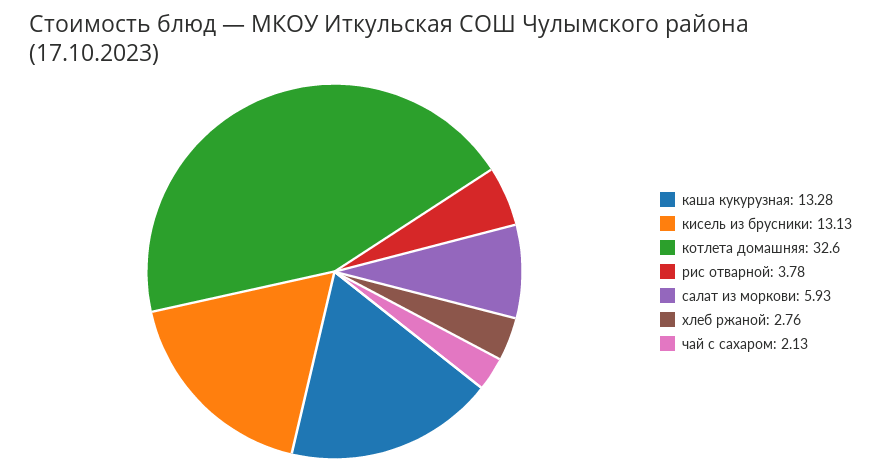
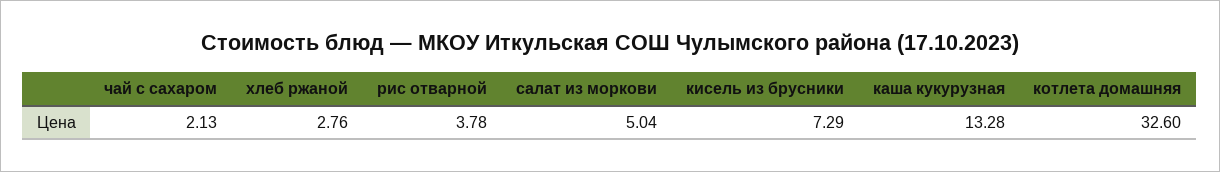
  {
    "каша кукурузная": 13.28,
-   "кисель из брусники": 13.13,
+   "кисель из брусники": 7.29,
    "котлета домашняя": 32.6,
    "рис отварной": 3.78,
-   "салат из моркови": 5.93,
+   "салат из моркови": 5.04,
    "хлеб ржаной": 2.76,
    "чай с сахаром": 2.13
  }

